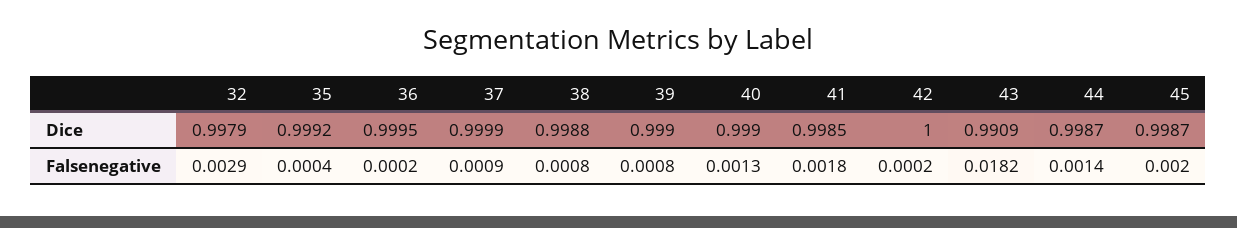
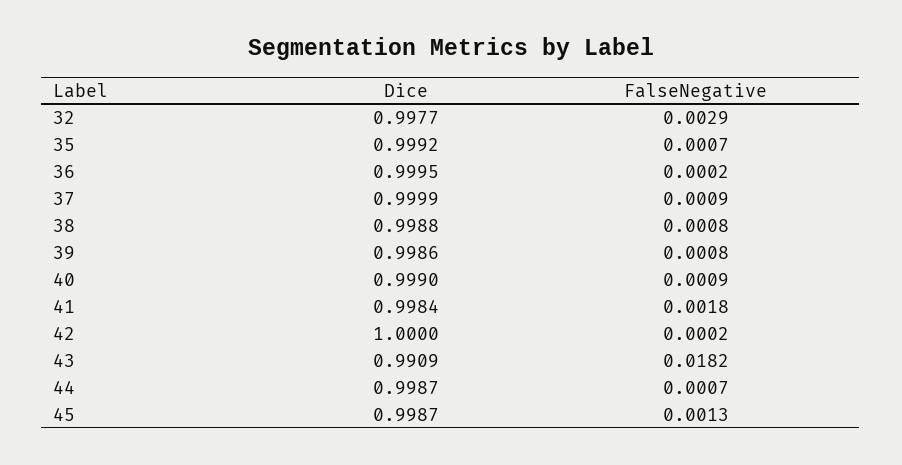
  {
    "32": {
-     "Dice": 0.9979,
+     "Dice": 0.9977,
      "Falsenegative": 0.0029
    },
    "35": {
      "Dice": 0.9992,
-     "Falsenegative": 0.0004
+     "Falsenegative": 0.0007
    },
    "36": {
      "Dice": 0.9995,
      "Falsenegative": 0.0002
    },
    "37": {
      "Dice": 0.9999,
      "Falsenegative": 0.0009
    },
    "38": {
      "Dice": 0.9988,
      "Falsenegative": 0.0008
    },
    "39": {
-     "Dice": 0.999,
+     "Dice": 0.9986,
      "Falsenegative": 0.0008
    },
    "40": {
      "Dice": 0.999,
-     "Falsenegative": 0.0013
+     "Falsenegative": 0.0009
    },
    "41": {
-     "Dice": 0.9985,
+     "Dice": 0.9984,
      "Falsenegative": 0.0018
    },
    "42": {
      "Dice": 1,
      "Falsenegative": 0.0002
    },
    "43": {
      "Dice": 0.9909,
      "Falsenegative": 0.0182
    },
    "44": {
      "Dice": 0.9987,
-     "Falsenegative": 0.0014
+     "Falsenegative": 0.0007
    },
    "45": {
      "Dice": 0.9987,
-     "Falsenegative": 0.002
+     "Falsenegative": 0.0013
    }
  }

